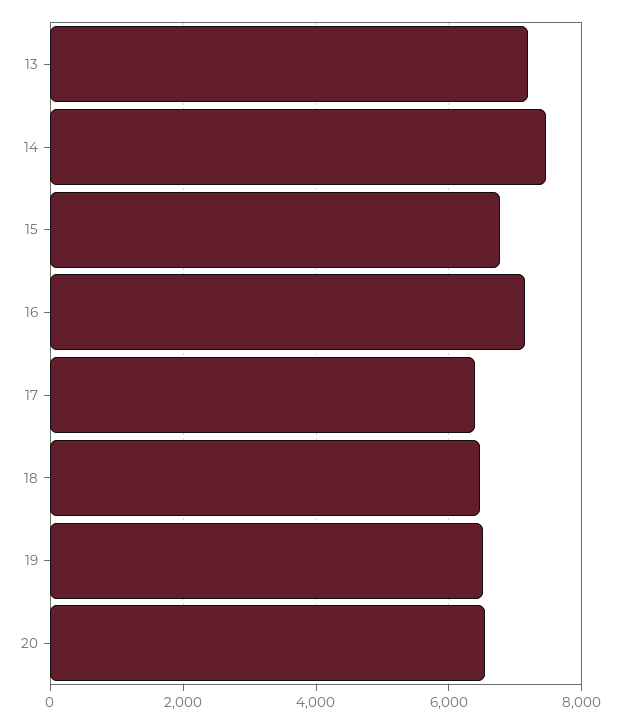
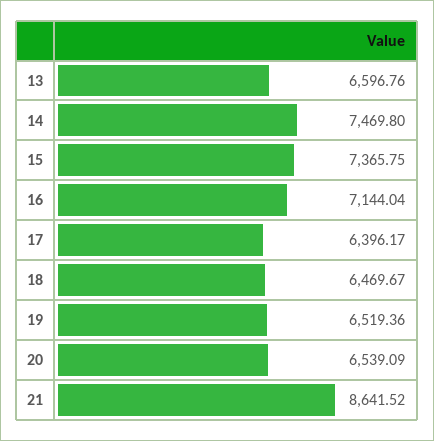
  {
-   "13": 7200,
+   "13": 6596.76,
    "14": 7469.8,
-   "15": 6800,
+   "15": 7365.75,
    "16": 7144.04,
    "17": 6396.17,
    "18": 6469.67,
    "19": 6519.36,
-   "20": 6539.09
+   "20": 6539.09,
+   "21": 8641.52
  }

